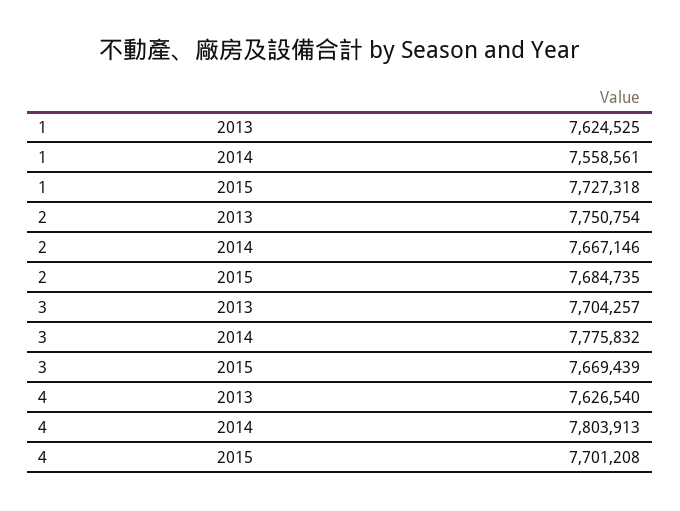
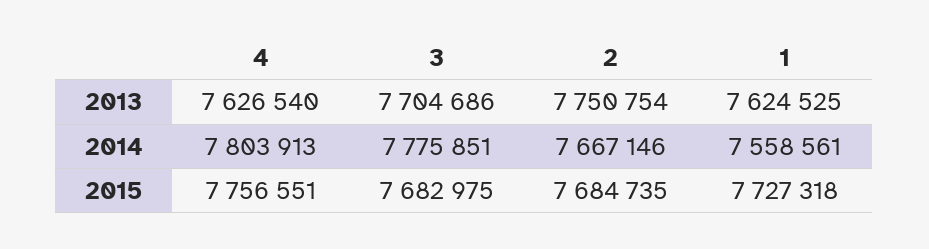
  {
    "1": {
      "2013": 7624525,
      "2014": 7558561,
      "2015": 7727318
    },
    "2": {
      "2013": 7750754,
      "2014": 7667146,
      "2015": 7684735
    },
    "3": {
-     "2013": 7704257,
+     "2013": 7704686,
-     "2014": 7775832,
+     "2014": 7775851,
-     "2015": 7669439
+     "2015": 7682975
    },
    "4": {
      "2013": 7626540,
      "2014": 7803913,
-     "2015": 7701208
+     "2015": 7756551
    }
  }

